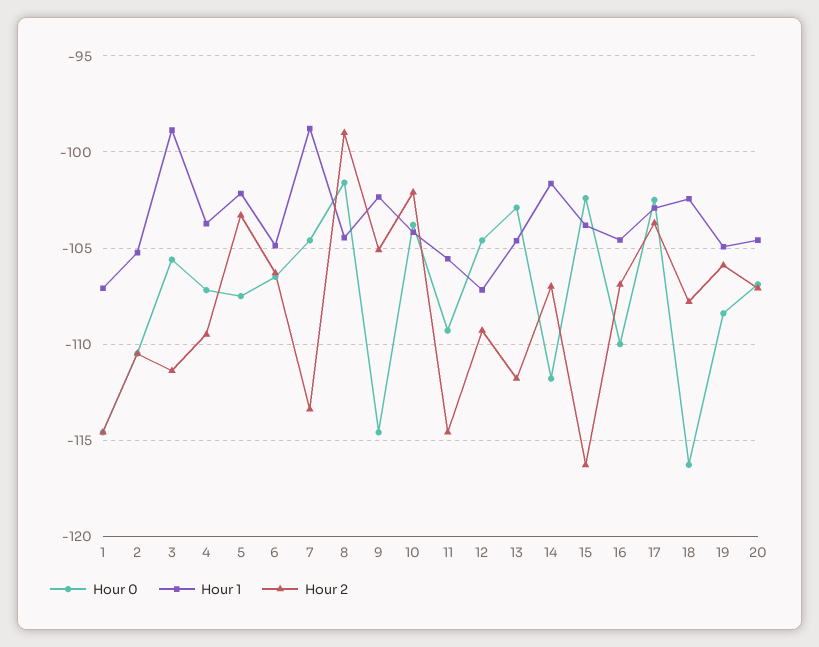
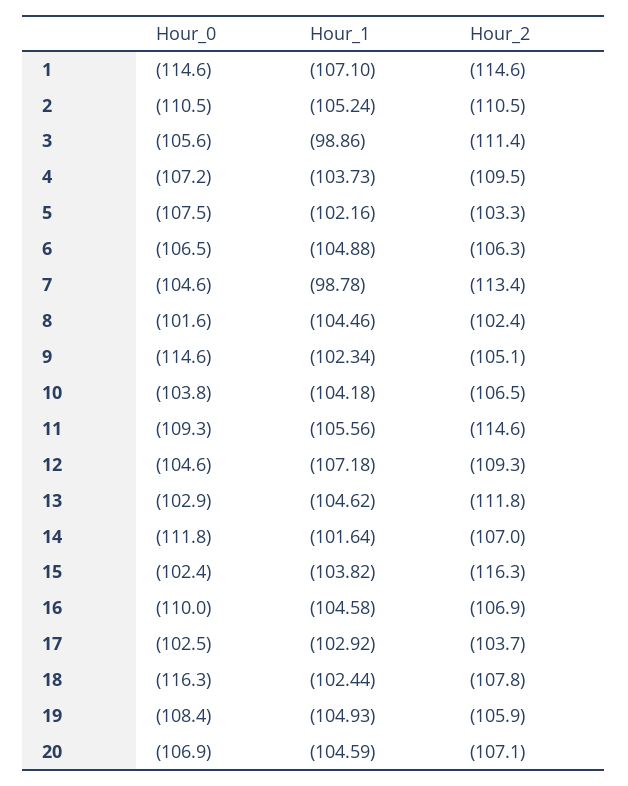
  {
    "Hour 0": {
      "1": -114.6,
      "2": -110.5,
      "3": -105.6,
      "4": -107.2,
      "5": -107.5,
      "6": -106.5,
      "7": -104.6,
      "8": -101.6,
      "9": -114.6,
      "10": -103.8,
      "11": -109.3,
      "12": -104.6,
      "13": -102.9,
      "14": -111.8,
      "15": -102.4,
      "16": -110,
      "17": -102.5,
      "18": -116.3,
      "19": -108.4,
      "20": -106.9
    },
    "Hour 1": {
      "1": -107.1,
      "2": -105.24,
      "3": -98.86,
      "4": -103.73,
      "5": -102.16,
      "6": -104.88,
      "7": -98.78,
      "8": -104.46,
      "9": -102.34,
      "10": -104.18,
      "11": -105.56,
      "12": -107.18,
      "13": -104.62,
      "14": -101.64,
      "15": -103.82,
      "16": -104.58,
      "17": -102.92,
      "18": -102.44,
      "19": -104.93,
      "20": -104.59
    },
    "Hour 2": {
      "1": -114.6,
      "2": -110.5,
      "3": -111.4,
      "4": -109.5,
      "5": -103.3,
      "6": -106.3,
      "7": -113.4,
-     "8": -99,
+     "8": -102.4,
      "9": -105.1,
-     "10": -102,
+     "10": -106.5,
      "11": -114.6,
      "12": -109.3,
      "13": -111.8,
      "14": -107,
      "15": -116.3,
      "16": -106.9,
      "17": -103.7,
      "18": -107.8,
      "19": -105.9,
      "20": -107.1
    }
  }

